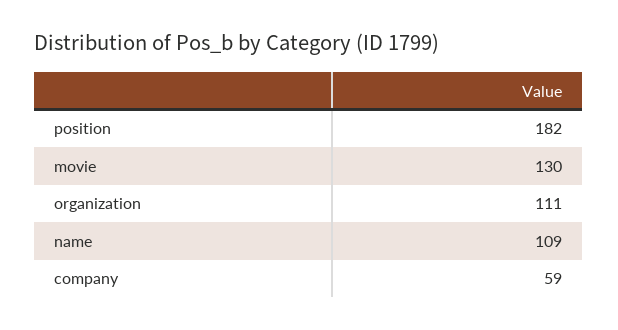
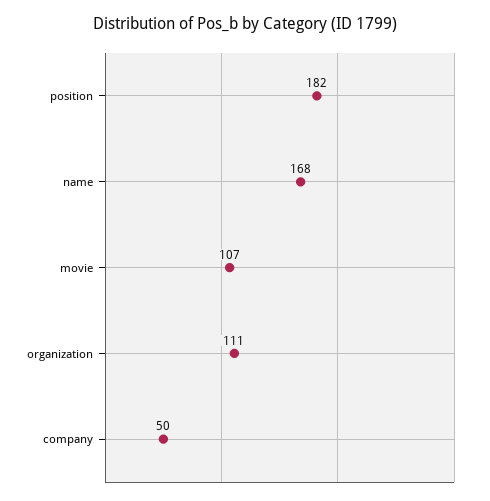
  {
    "position": 182,
-   "movie": 130,
+   "movie": 107,
    "organization": 111,
-   "name": 109,
+   "name": 168,
-   "company": 59
+   "company": 50
  }

